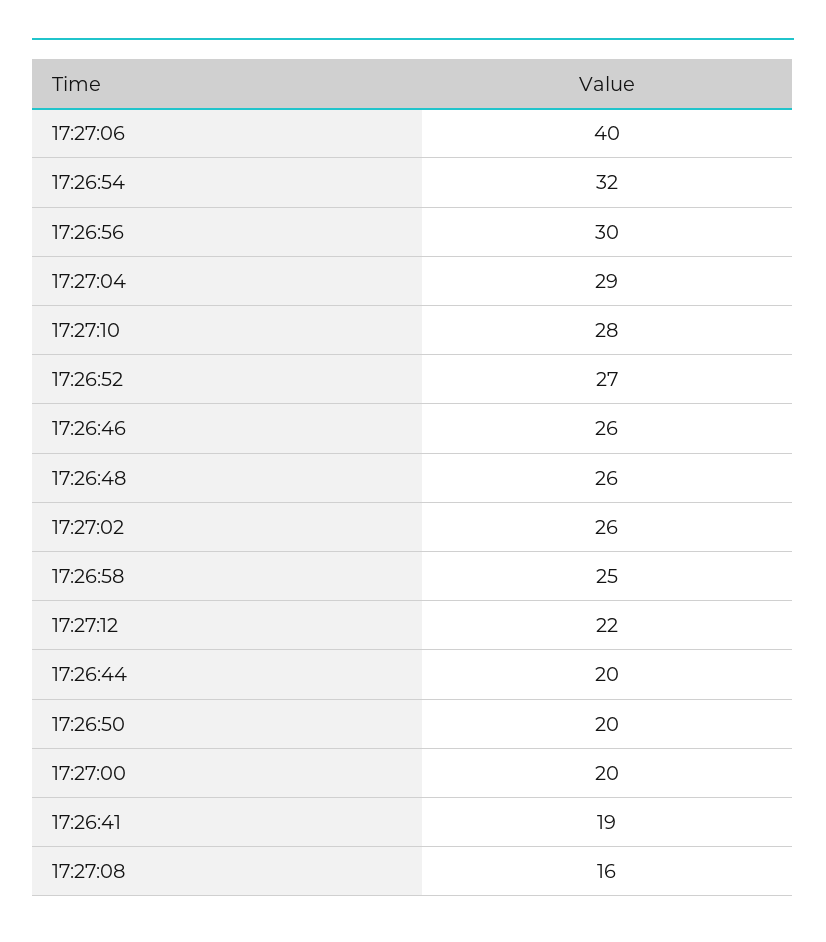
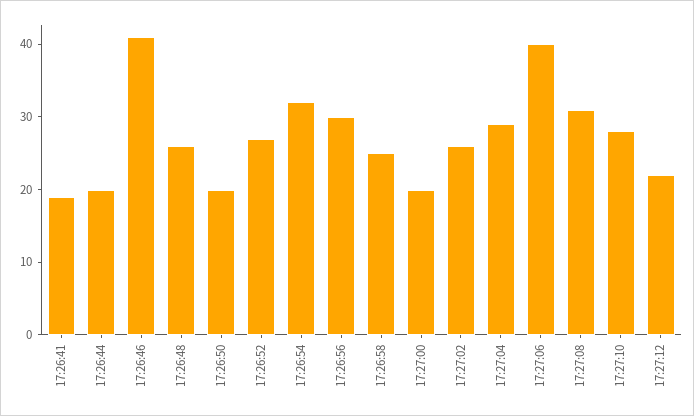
  {
    "17:27:06": 40,
    "17:26:54": 32,
    "17:26:56": 30,
    "17:27:04": 29,
    "17:27:10": 28,
    "17:26:52": 27,
-   "17:26:46": 26,
+   "17:26:46": 40,
    "17:26:48": 26,
    "17:27:02": 26,
    "17:26:58": 25,
    "17:27:12": 22,
    "17:26:44": 20,
    "17:26:50": 20,
    "17:27:00": 20,
    "17:26:41": 19,
-   "17:27:08": 16
+   "17:27:08": 30
  }

